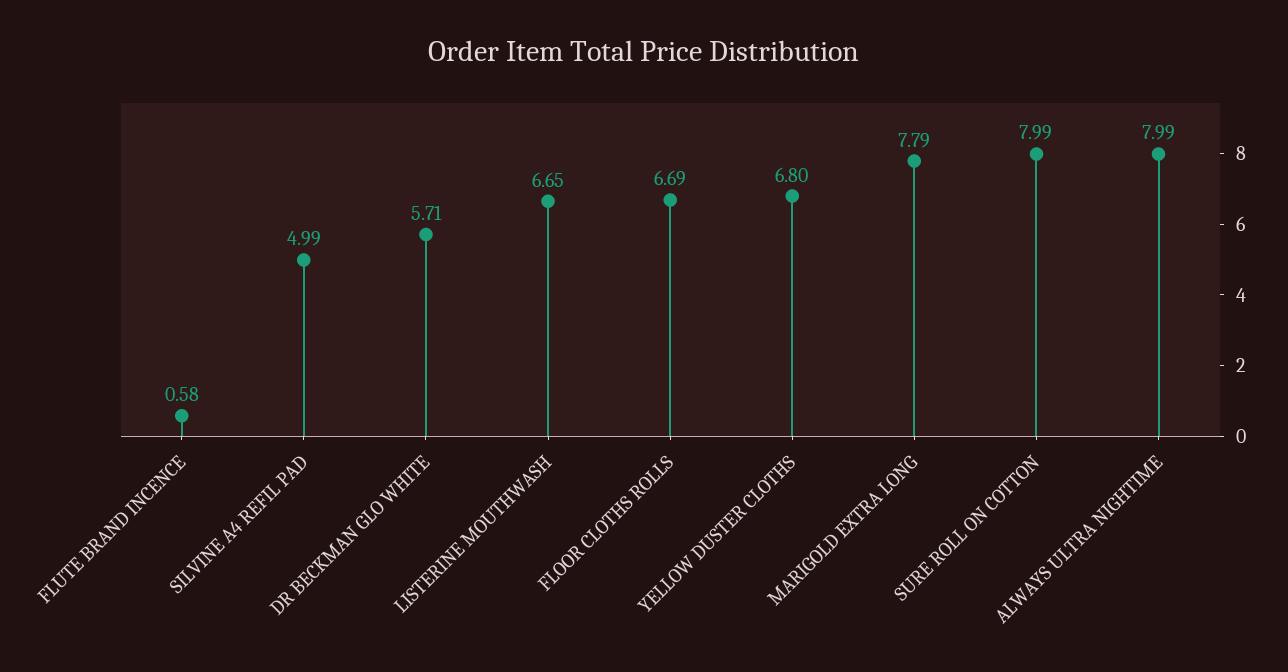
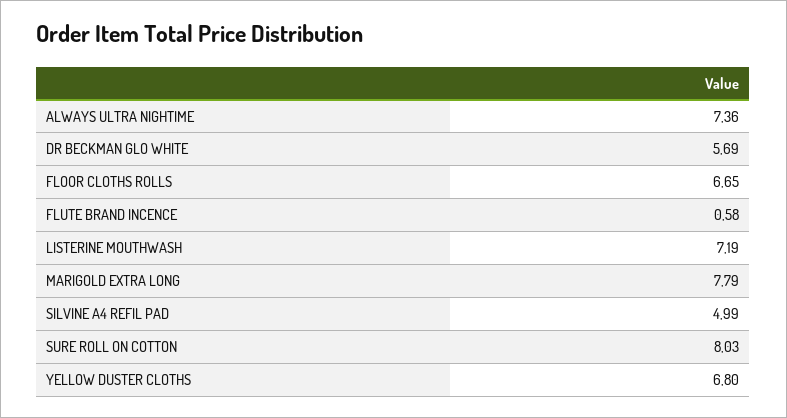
  {
    "FLUTE BRAND INCENCE": 0.58,
    "SILVINE A4 REFIL PAD": 4.99,
-   "DR BECKMAN GLO WHITE": 5.71,
+   "DR BECKMAN GLO WHITE": 5.69,
-   "LISTERINE MOUTHWASH": 6.65,
+   "LISTERINE MOUTHWASH": 7.19,
-   "FLOOR CLOTHS ROLLS": 6.69,
+   "FLOOR CLOTHS ROLLS": 6.65,
    "YELLOW DUSTER CLOTHS": 6.8,
    "MARIGOLD EXTRA LONG": 7.79,
-   "SURE ROLL ON COTTON": 7.99,
+   "SURE ROLL ON COTTON": 8.03,
-   "ALWAYS ULTRA NIGHTIME": 7.99
+   "ALWAYS ULTRA NIGHTIME": 7.36
  }

